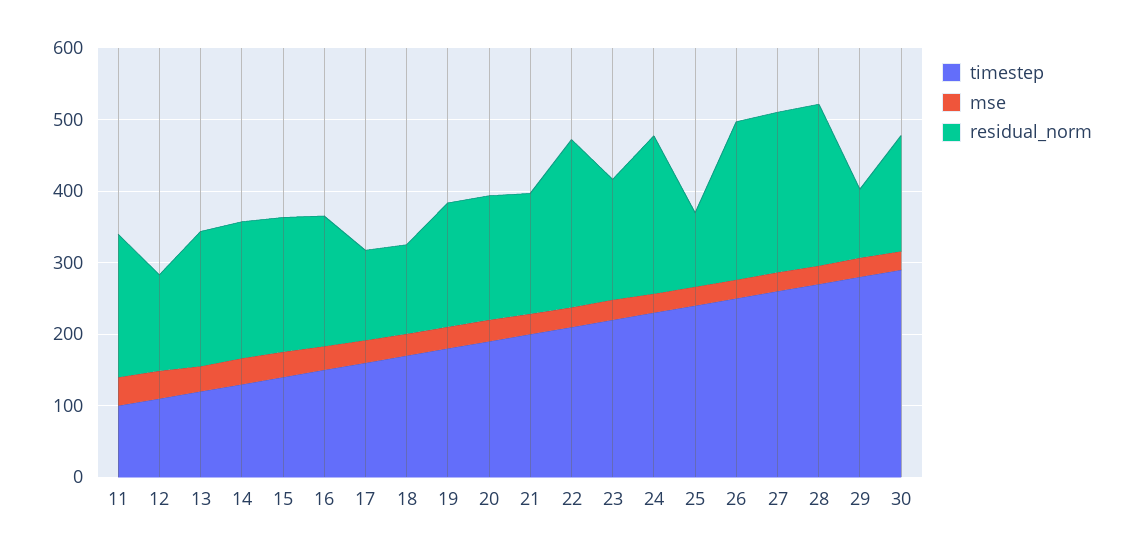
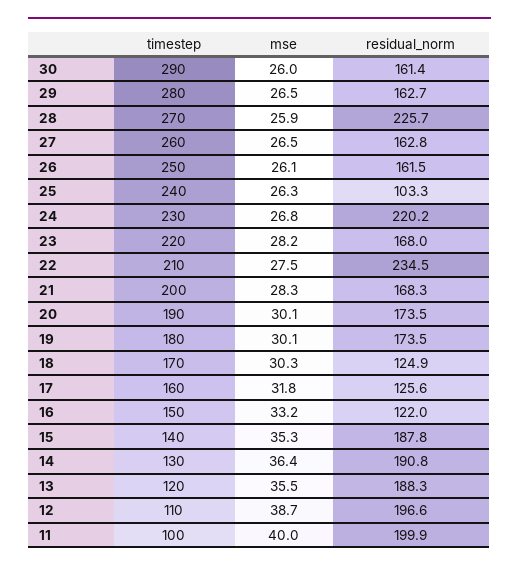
  {
    "timestep": {
      "11": 100,
      "12": 110,
      "13": 120,
      "14": 130,
      "15": 140,
      "16": 150,
      "17": 160,
      "18": 170,
      "19": 180,
      "20": 190,
      "21": 200,
      "22": 210,
      "23": 220,
      "24": 230,
      "25": 240,
      "26": 250,
      "27": 260,
      "28": 270,
      "29": 280,
      "30": 290
    },
    "mse": {
      "11": 40,
      "12": 38.7,
      "13": 35.5,
      "14": 36.4,
      "15": 35.3,
      "16": 33.2,
      "17": 31.8,
      "18": 30.3,
      "19": 30.1,
      "20": 30.1,
      "21": 28.3,
      "22": 27.5,
      "23": 28.2,
      "24": 26.8,
      "25": 26.3,
      "26": 26.1,
      "27": 26.5,
      "28": 25.9,
      "29": 26.5,
      "30": 26
    },
    "residual_norm": {
      "11": 199.9,
-     "12": 140,
+     "12": 196.6,
      "13": 188.3,
      "14": 190.8,
      "15": 187.8,
-     "16": 180,
+     "16": 122,
      "17": 125.6,
      "18": 124.9,
      "19": 173.5,
      "20": 173.5,
      "21": 168.3,
      "22": 234.5,
      "23": 168,
      "24": 220.2,
      "25": 103.3,
-     "26": 220,
+     "26": 161.5,
-     "27": 220,
+     "27": 162.8,
      "28": 225.7,
-     "29": 100,
+     "29": 162.7,
      "30": 161.4
    }
  }

